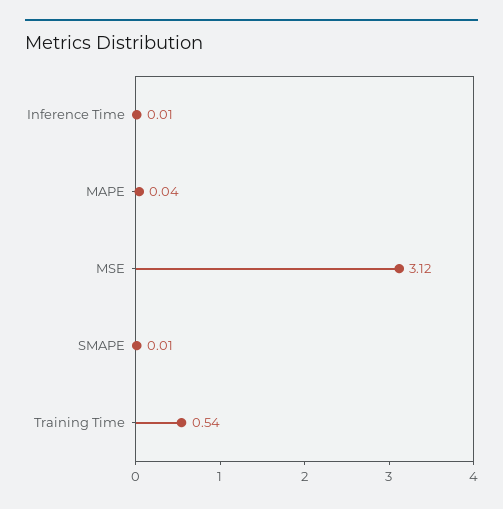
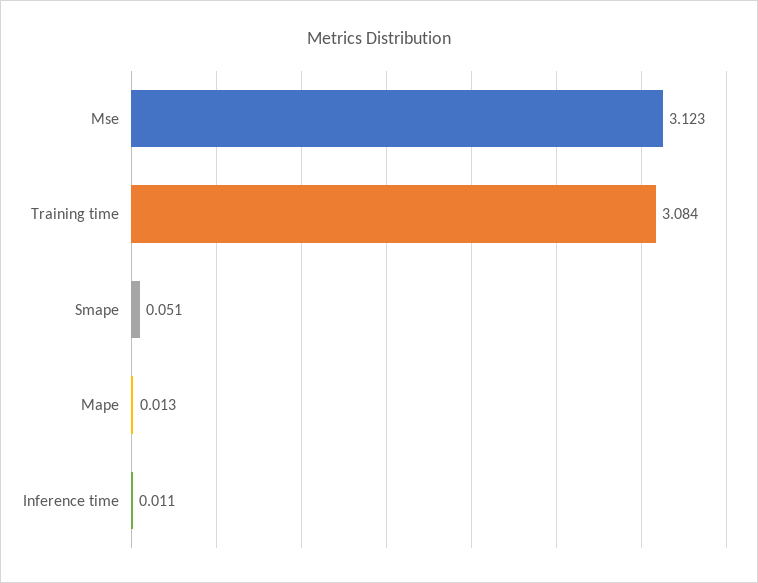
  {
    "Inference Time": 0.011,
-   "MAPE": 0.04,
+   "MAPE": 0.013,
    "MSE": 3.123,
-   "SMAPE": 0.01,
+   "SMAPE": 0.051,
-   "Training Time": 0.54
+   "Training Time": 3.084
  }

